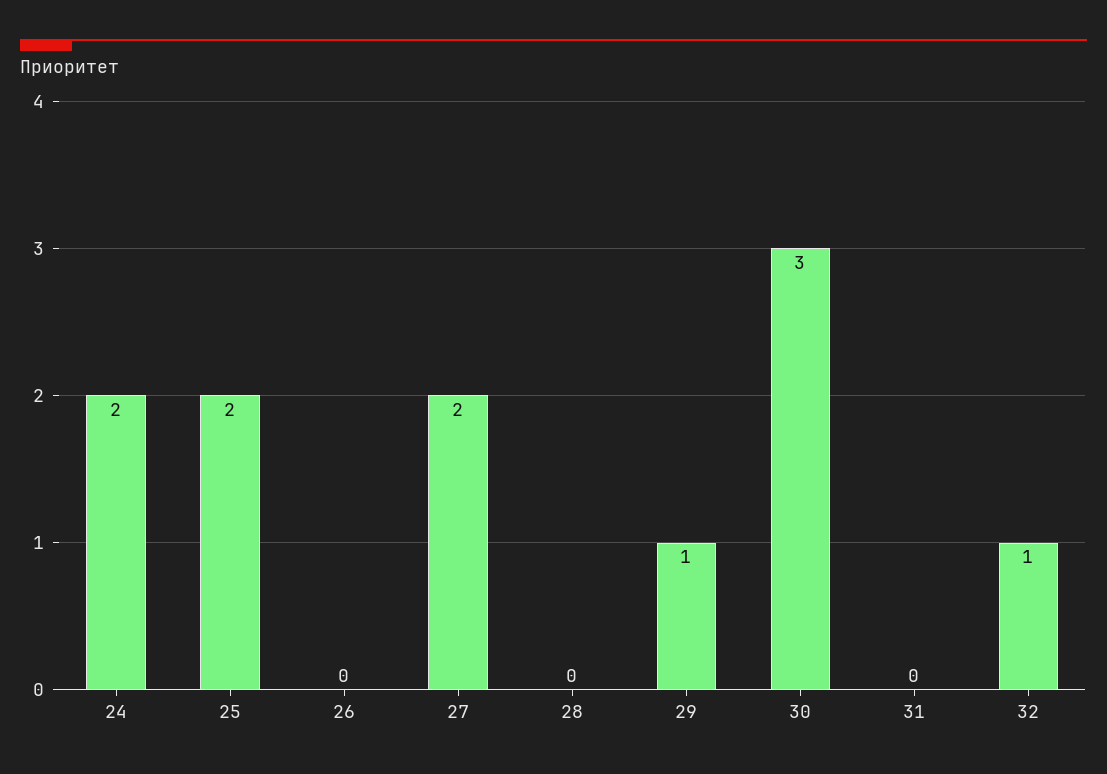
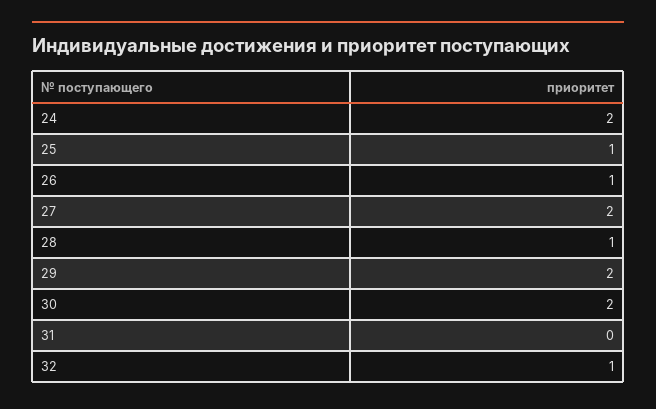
  {
    "24": 2,
-   "25": 2,
+   "25": 1,
-   "26": 0,
+   "26": 1,
    "27": 2,
-   "28": 0,
+   "28": 1,
-   "29": 1,
+   "29": 2,
-   "30": 3,
+   "30": 2,
    "31": 0,
    "32": 1
  }

